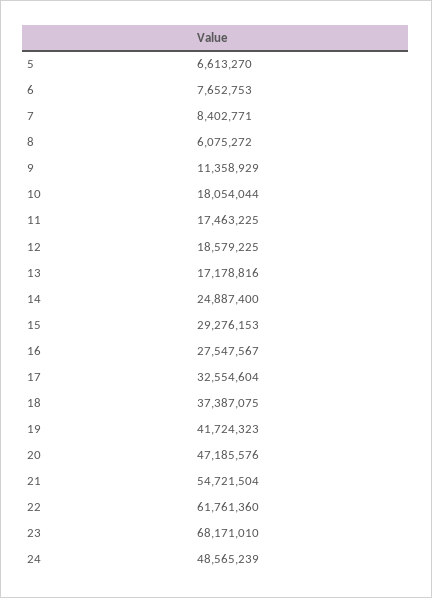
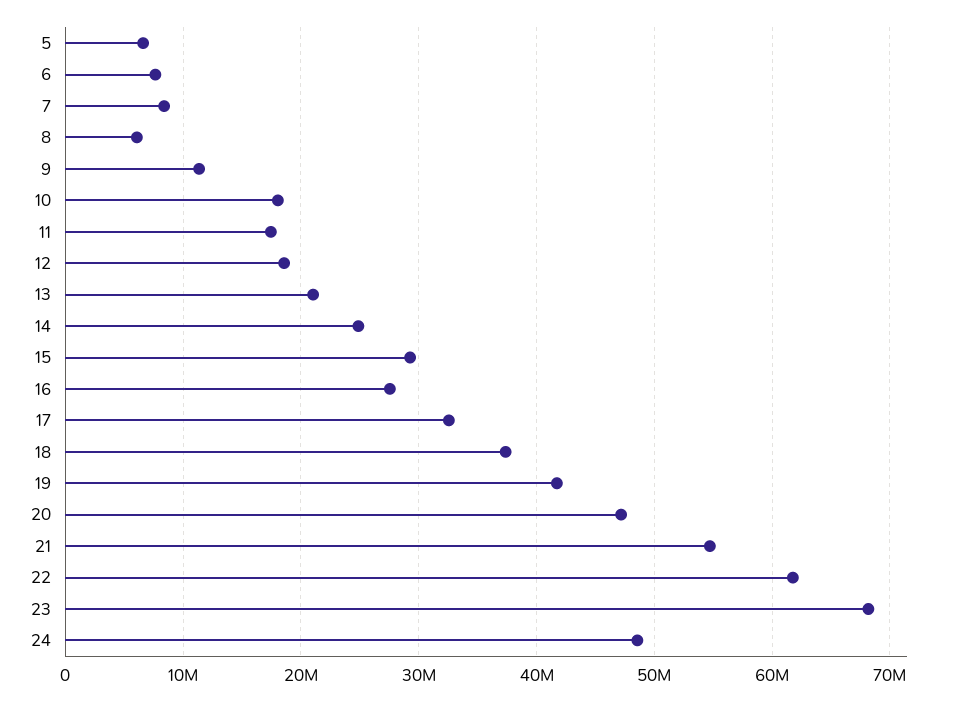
  {
    "5": 6613270,
    "6": 7652753,
    "7": 8402771,
    "8": 6075272,
    "9": 11358929,
    "10": 18054044,
    "11": 17463225,
    "12": 18579225,
-   "13": 17178816,
+   "13": 21000000,
    "14": 24887400,
    "15": 29276153,
    "16": 27547567,
    "17": 32554604,
    "18": 37387075,
    "19": 41724323,
    "20": 47185576,
    "21": 54721504,
    "22": 61761360,
    "23": 68171010,
    "24": 48565239
  }

